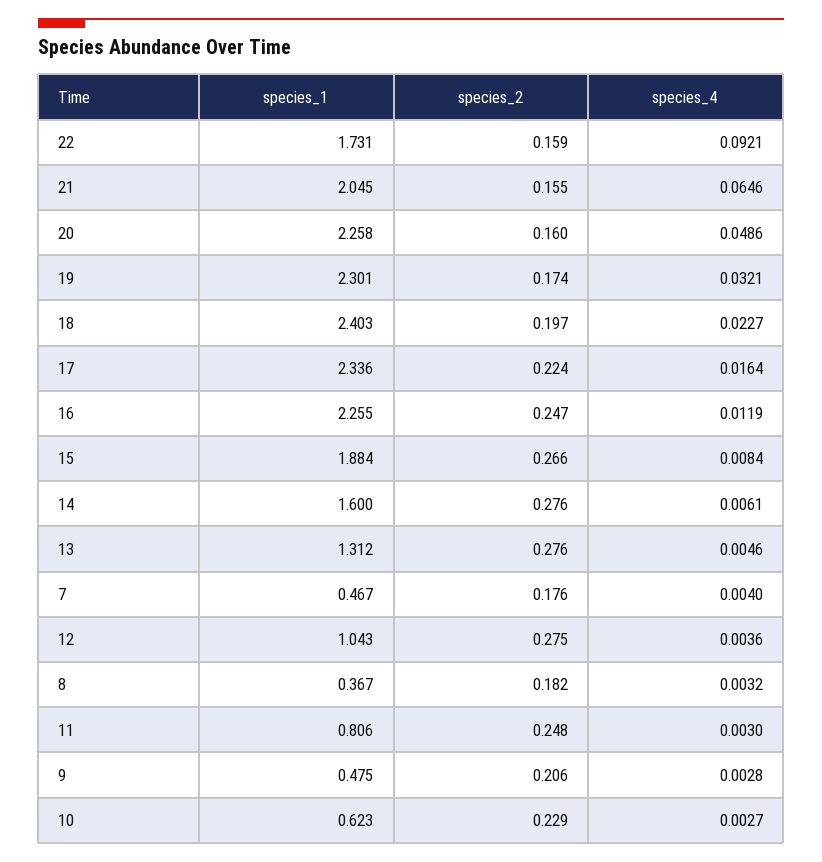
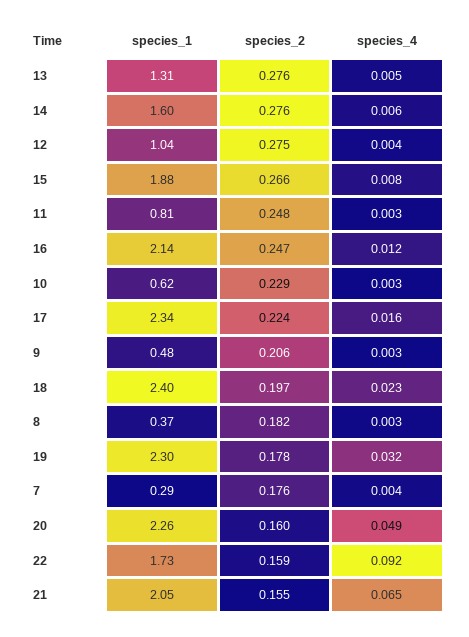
  {
    "species_1": {
      "22": 1.731,
      "21": 2.045,
      "20": 2.258,
      "19": 2.301,
      "18": 2.403,
      "17": 2.336,
-     "16": 2.255,
+     "16": 2.14,
      "15": 1.884,
      "14": 1.6,
      "13": 1.312,
-     "7": 0.467,
+     "7": 0.29,
      "12": 1.043,
      "8": 0.367,
      "11": 0.806,
      "9": 0.475,
      "10": 0.623
    },
    "species_2": {
      "22": 0.159,
      "21": 0.155,
      "20": 0.16,
-     "19": 0.174,
+     "19": 0.178,
      "18": 0.197,
      "17": 0.224,
      "16": 0.247,
      "15": 0.266,
      "14": 0.276,
      "13": 0.276,
      "7": 0.176,
      "12": 0.275,
      "8": 0.182,
      "11": 0.248,
      "9": 0.206,
      "10": 0.229
    },
    "species_4": {
      "22": 0.0921,
      "21": 0.0646,
      "20": 0.0486,
      "19": 0.0321,
      "18": 0.0227,
      "17": 0.0164,
      "16": 0.0119,
      "15": 0.0084,
      "14": 0.0061,
      "13": 0.0046,
      "7": 0.004,
      "12": 0.0036,
      "8": 0.0032,
      "11": 0.003,
      "9": 0.0028,
      "10": 0.0027
    }
  }

